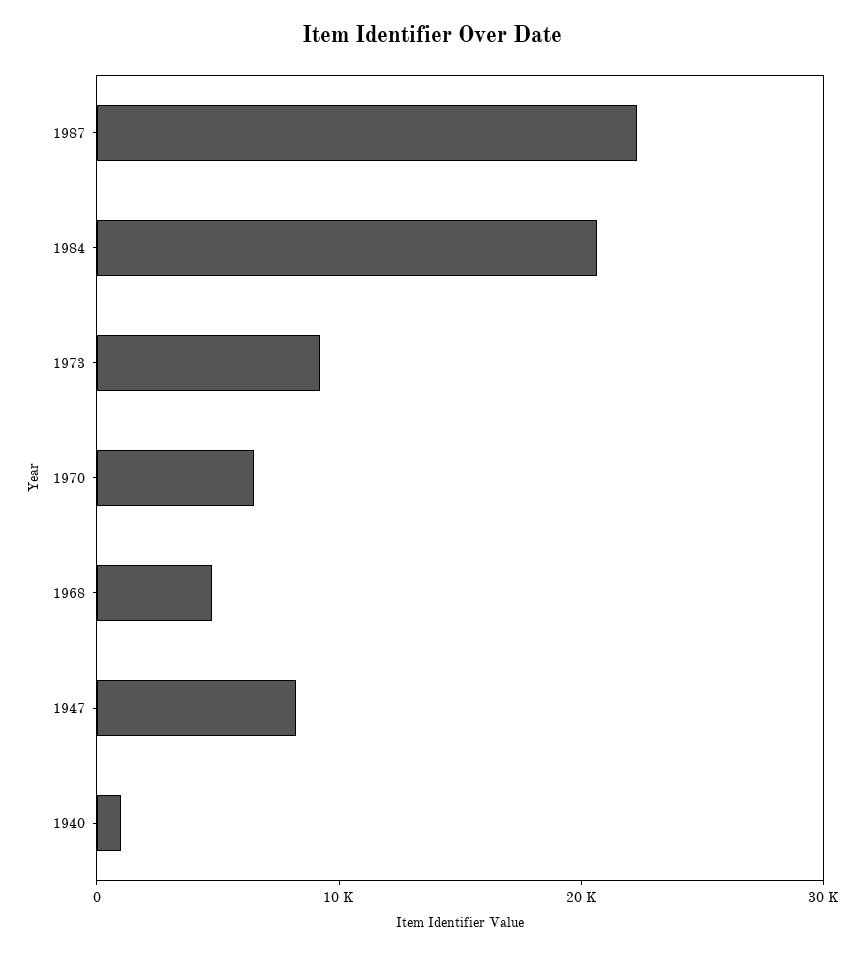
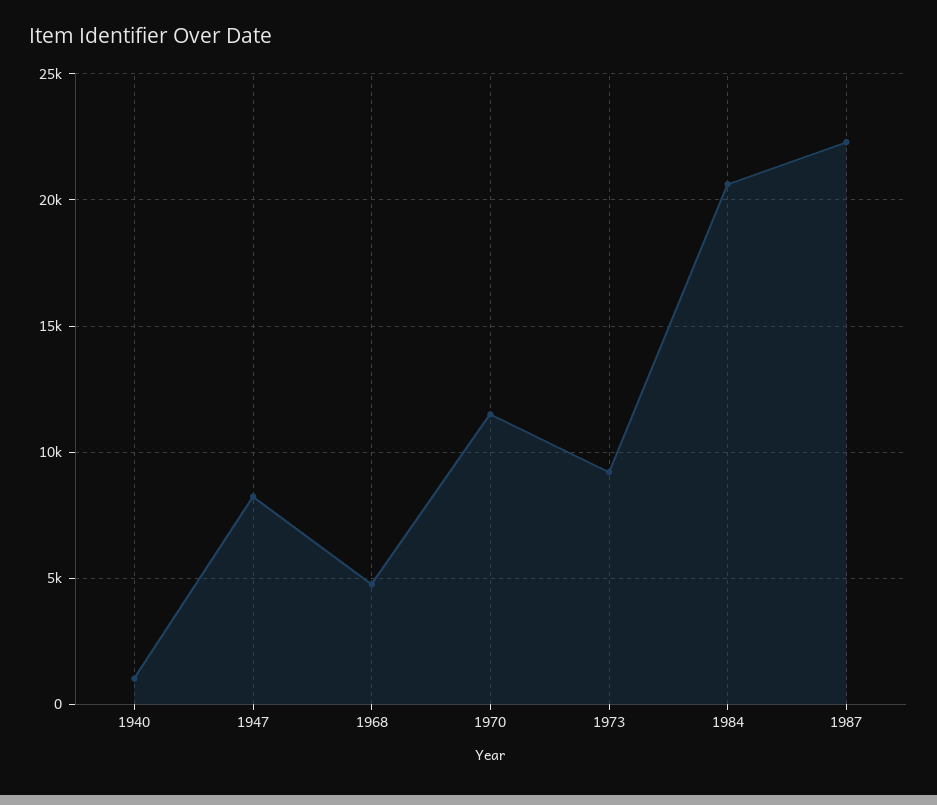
  {
    "1987": 22500,
    "1984": 20500,
    "1973": 9000,
-   "1970": 6000,
+   "1970": 11500,
    "1968": 5000,
    "1947": 8000,
    "1940": 1000
  }

